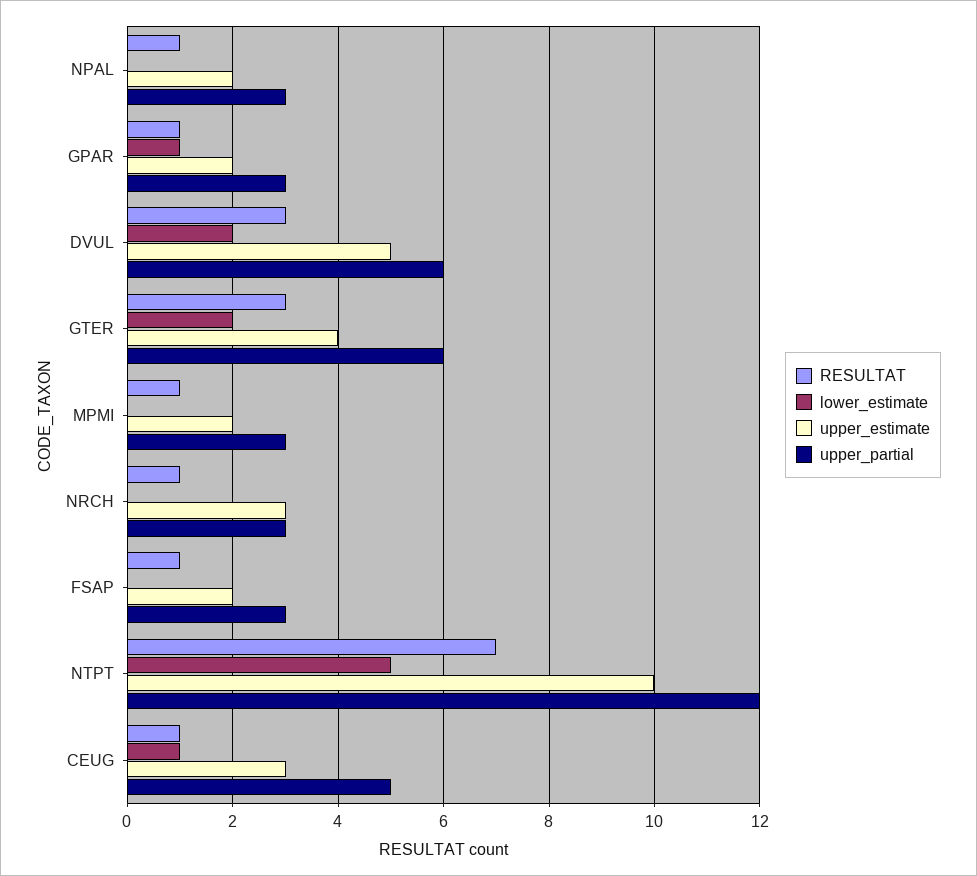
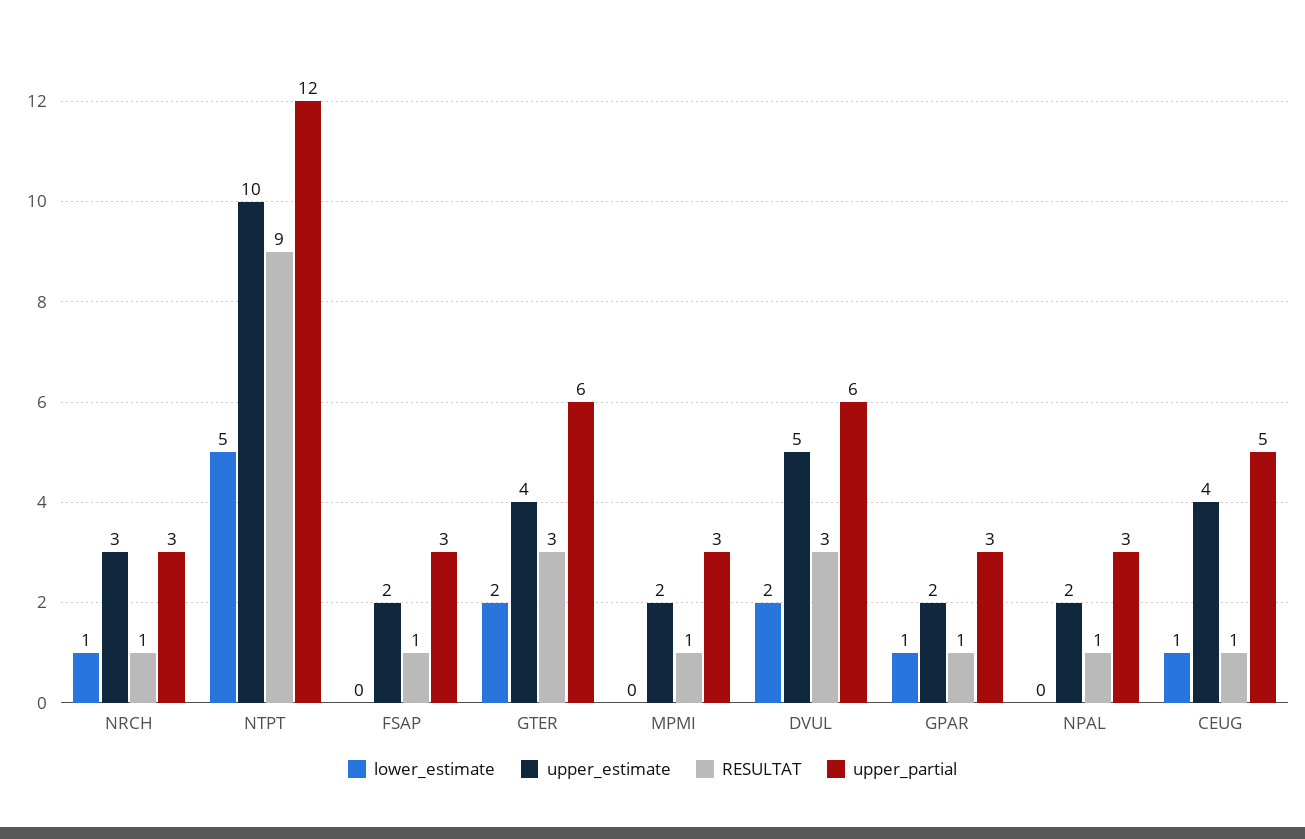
  {
    "RESULTAT": {
      "NPAL": 1,
      "GPAR": 1,
      "DVUL": 3,
      "GTER": 3,
      "MPMI": 1,
      "NRCH": 1,
      "FSAP": 1,
-     "NTPT": 7,
+     "NTPT": 9,
      "CEUG": 1
    },
    "lower_estimate": {
      "NPAL": 0,
      "GPAR": 1,
      "DVUL": 2,
      "GTER": 2,
      "MPMI": 0,
-     "NRCH": 0,
+     "NRCH": 1,
      "FSAP": 0,
      "NTPT": 5,
      "CEUG": 1
    },
    "upper_estimate": {
      "NPAL": 2,
      "GPAR": 2,
      "DVUL": 5,
      "GTER": 4,
      "MPMI": 2,
      "NRCH": 3,
      "FSAP": 2,
      "NTPT": 10,
-     "CEUG": 3
+     "CEUG": 4
    },
    "upper_partial": {
      "NPAL": 3,
      "GPAR": 3,
      "DVUL": 6,
      "GTER": 6,
      "MPMI": 3,
      "NRCH": 3,
      "FSAP": 3,
      "NTPT": 12,
      "CEUG": 5
    }
  }

